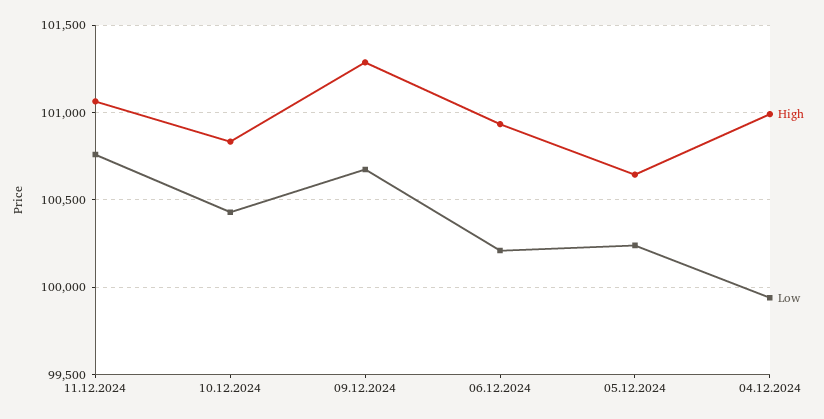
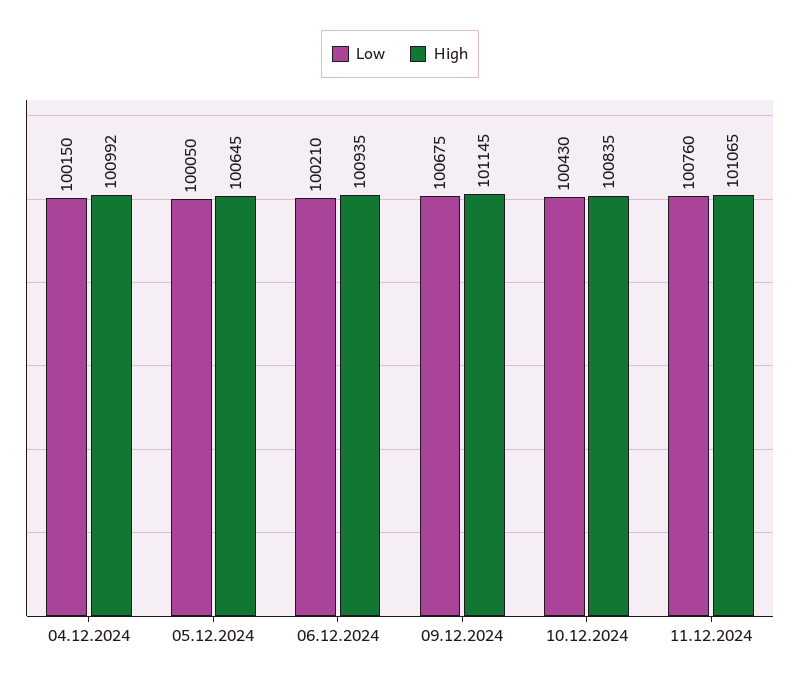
  {
    "High": {
      "11.12.2024": 101065,
      "10.12.2024": 100835,
-     "09.12.2024": 101300,
+     "09.12.2024": 101145,
      "06.12.2024": 100935,
      "05.12.2024": 100645,
      "04.12.2024": 100992
    },
    "Low": {
      "11.12.2024": 100760,
      "10.12.2024": 100430,
      "09.12.2024": 100675,
      "06.12.2024": 100210,
-     "05.12.2024": 100250,
+     "05.12.2024": 100050,
-     "04.12.2024": 99950
+     "04.12.2024": 100150
    }
  }

